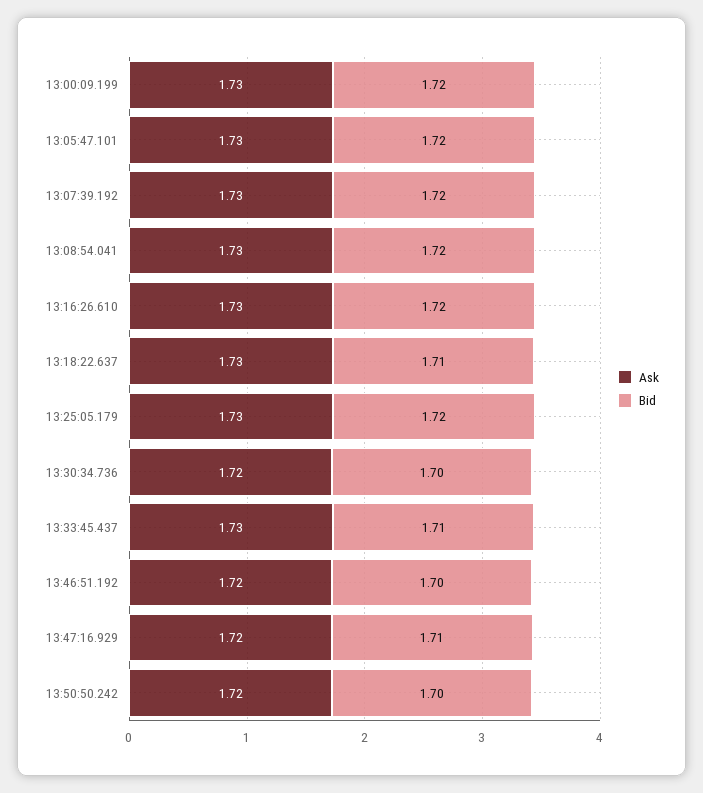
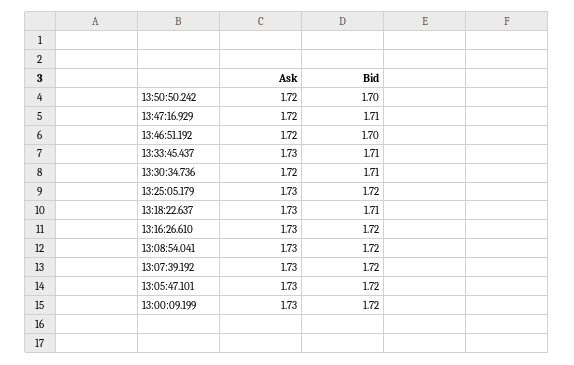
  {
    "Ask": {
      "13:00:09.199": 1.73,
      "13:05:47.101": 1.73,
      "13:07:39.192": 1.73,
      "13:08:54.041": 1.73,
      "13:16:26.610": 1.73,
      "13:18:22.637": 1.73,
      "13:25:05.179": 1.73,
      "13:30:34.736": 1.72,
      "13:33:45.437": 1.73,
      "13:46:51.192": 1.72,
      "13:47:16.929": 1.72,
      "13:50:50.242": 1.72
    },
    "Bid": {
      "13:00:09.199": 1.72,
      "13:05:47.101": 1.72,
      "13:07:39.192": 1.72,
      "13:08:54.041": 1.72,
      "13:16:26.610": 1.72,
      "13:18:22.637": 1.71,
      "13:25:05.179": 1.72,
-     "13:30:34.736": 1.7,
+     "13:30:34.736": 1.71,
      "13:33:45.437": 1.71,
      "13:46:51.192": 1.7,
      "13:47:16.929": 1.71,
      "13:50:50.242": 1.7
    }
  }

